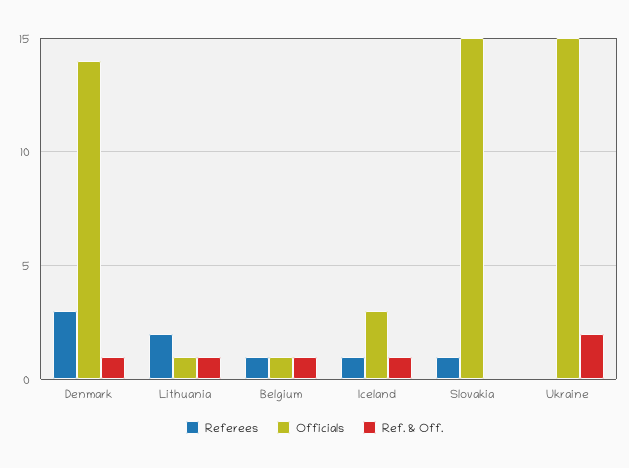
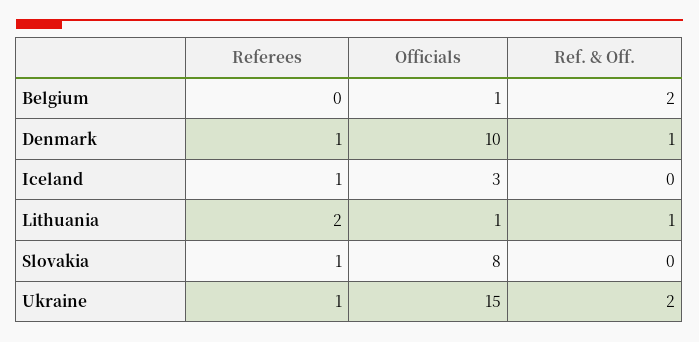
  {
    "Referees": {
-     "Denmark": 3,
+     "Denmark": 1,
      "Lithuania": 2,
-     "Belgium": 1,
+     "Belgium": 0,
      "Iceland": 1,
      "Slovakia": 1,
-     "Ukraine": 0
+     "Ukraine": 1
    },
    "Officials": {
-     "Denmark": 14,
+     "Denmark": 10,
      "Lithuania": 1,
      "Belgium": 1,
      "Iceland": 3,
-     "Slovakia": 15,
+     "Slovakia": 8,
      "Ukraine": 15
    },
    "Ref. & Off.": {
      "Denmark": 1,
      "Lithuania": 1,
-     "Belgium": 1,
+     "Belgium": 2,
-     "Iceland": 1,
+     "Iceland": 0,
      "Slovakia": 0,
      "Ukraine": 2
    }
  }

